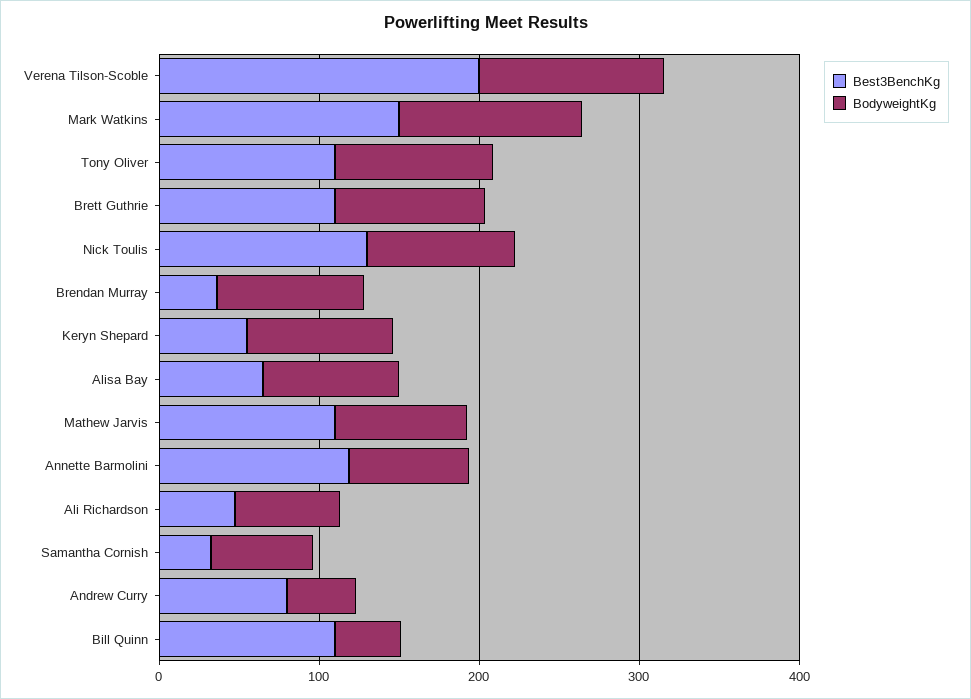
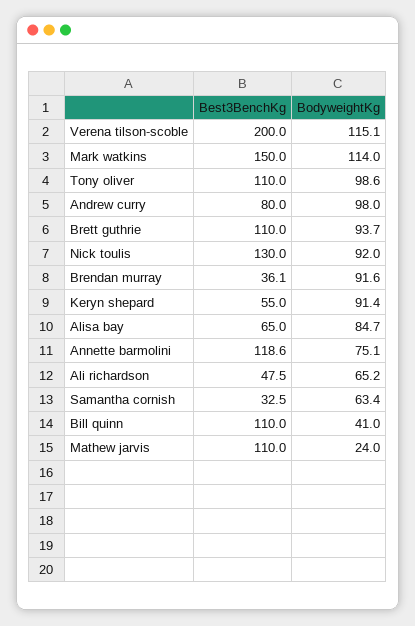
  {
    "Best3BenchKg": {
      "Verena Tilson-Scoble": 200,
      "Mark Watkins": 150,
      "Tony Oliver": 110,
      "Brett Guthrie": 110,
      "Nick Toulis": 130,
      "Brendan Murray": 36.1,
      "Keryn Shepard": 55,
      "Alisa Bay": 65,
      "Mathew Jarvis": 110,
      "Annette Barmolini": 118.6,
      "Ali Richardson": 47.5,
      "Samantha Cornish": 32.5,
      "Andrew Curry": 80,
      "Bill Quinn": 110
    },
    "BodyweightKg": {
      "Verena Tilson-Scoble": 115.1,
      "Mark Watkins": 114,
      "Tony Oliver": 98.6,
      "Brett Guthrie": 93.7,
      "Nick Toulis": 92,
      "Brendan Murray": 91.6,
      "Keryn Shepard": 91.4,
      "Alisa Bay": 84.7,
-     "Mathew Jarvis": 80,
+     "Mathew Jarvis": 24,
      "Annette Barmolini": 75.1,
      "Ali Richardson": 65.2,
      "Samantha Cornish": 63.4,
-     "Andrew Curry": 40,
+     "Andrew Curry": 98,
      "Bill Quinn": 41
    }
  }

